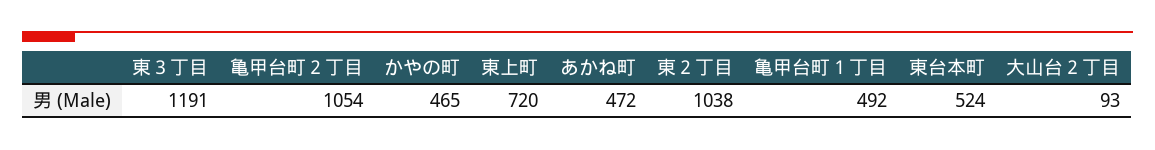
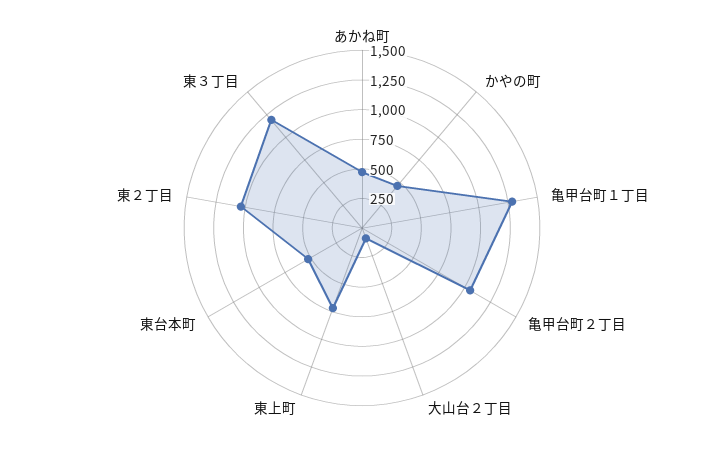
  {
    "東３丁目": 1191,
    "亀甲台町２丁目": 1054,
    "かやの町": 465,
    "東上町": 720,
    "あかね町": 472,
    "東２丁目": 1038,
-   "亀甲台町１丁目": 492,
+   "亀甲台町１丁目": 1250,
    "東台本町": 524,
    "大山台２丁目": 93
  }

